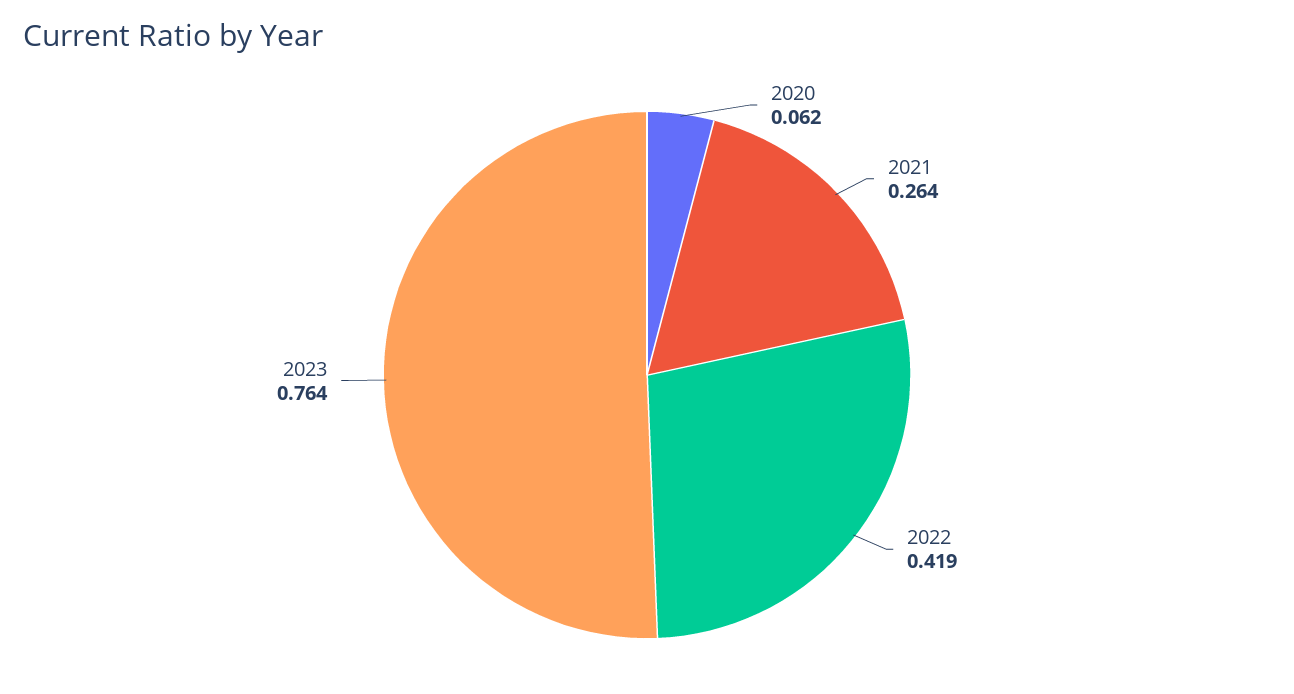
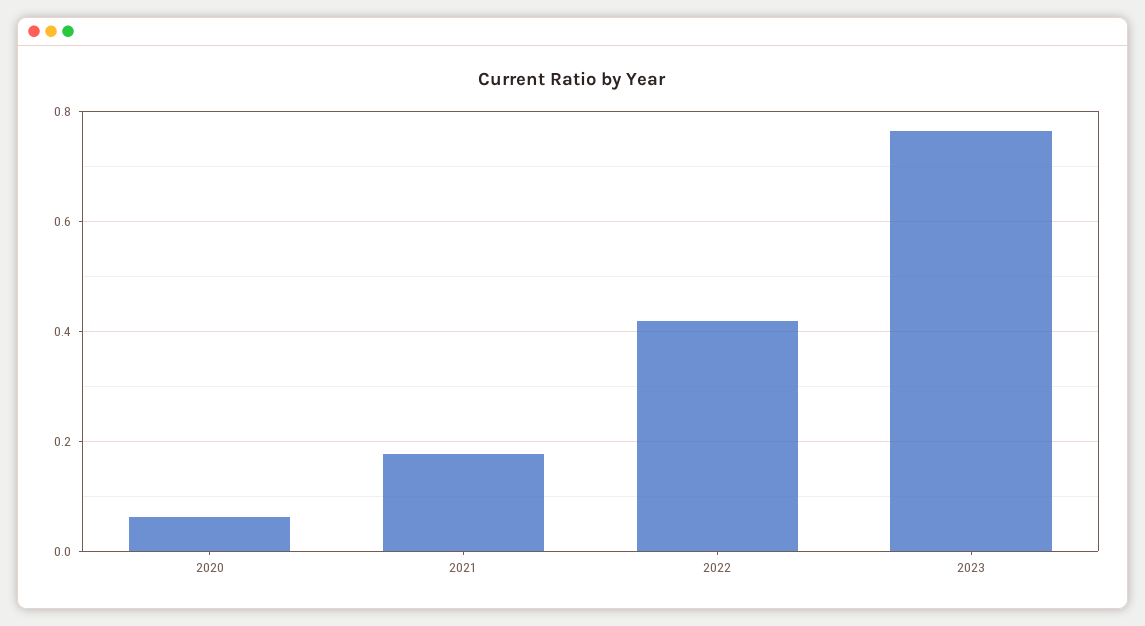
  {
    "2020": 0.062,
-   "2021": 0.264,
+   "2021": 0.18,
    "2022": 0.419,
    "2023": 0.764
  }

